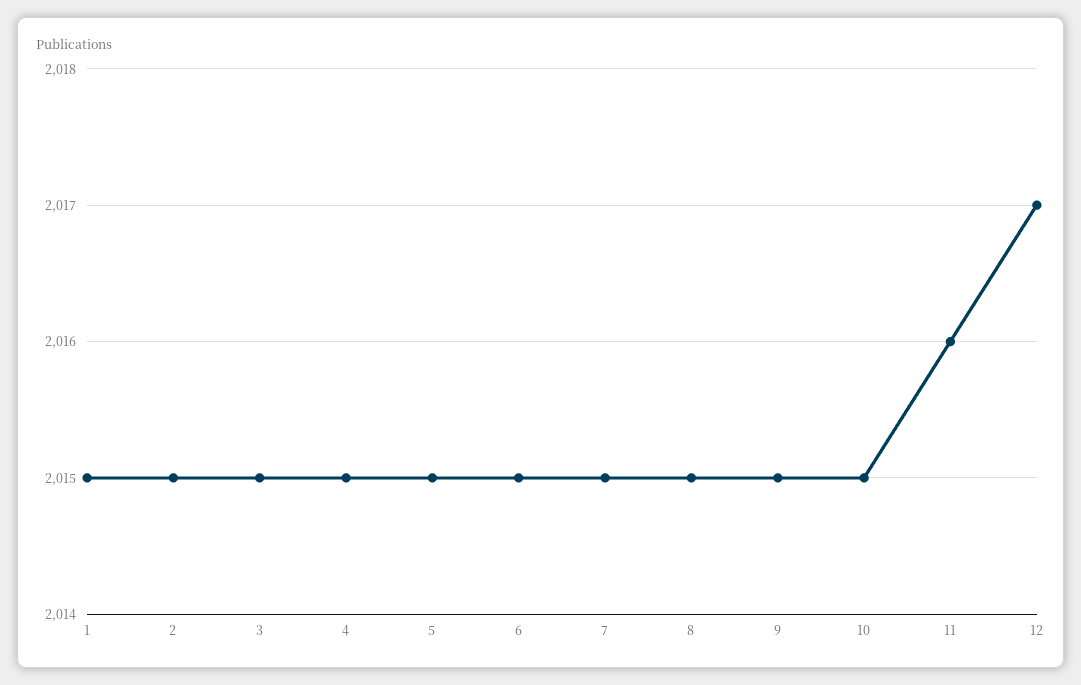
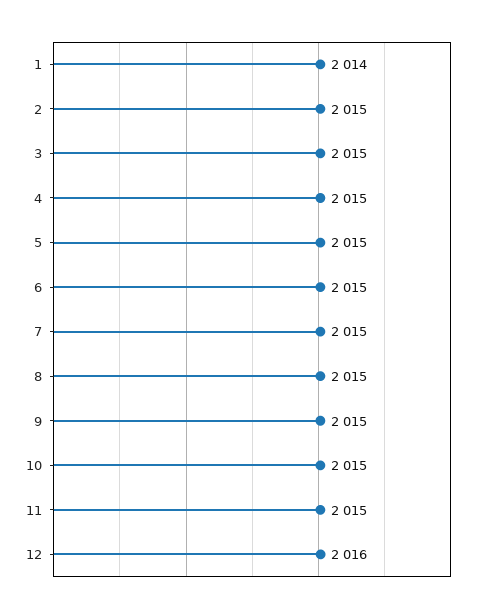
  {
-   "1": 2015,
+   "1": 2014,
    "2": 2015,
    "3": 2015,
    "4": 2015,
    "5": 2015,
    "6": 2015,
    "7": 2015,
    "8": 2015,
    "9": 2015,
    "10": 2015,
-   "11": 2016,
+   "11": 2015,
-   "12": 2017
+   "12": 2016
  }

